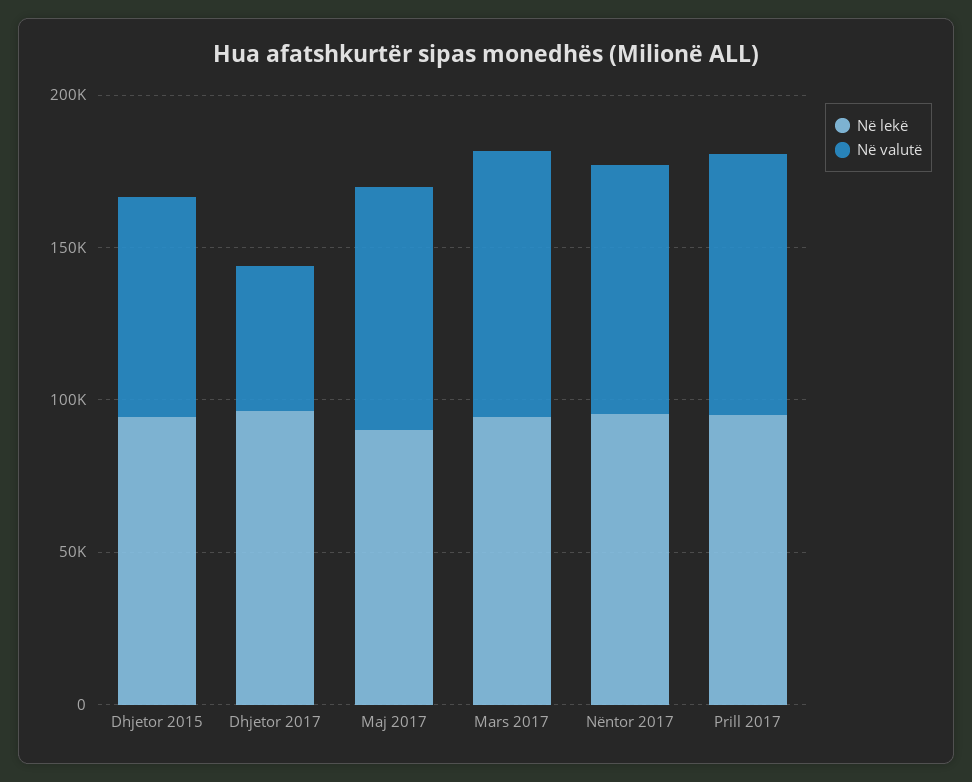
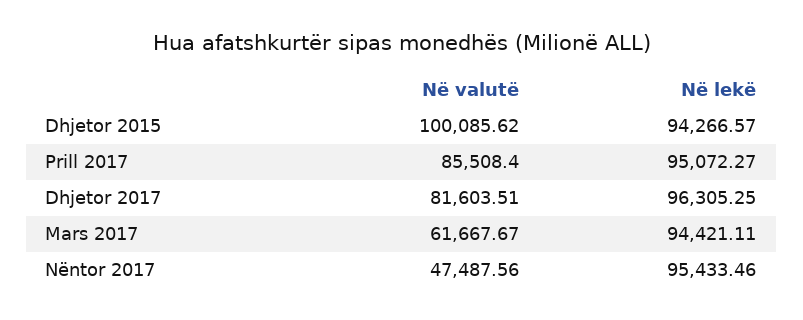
  {
    "Në lekë": {
      "Dhjetor 2015": 94266.57,
      "Dhjetor 2017": 96305.25,
-     "Maj 2017": 90000,
      "Mars 2017": 94421.11,
      "Nëntor 2017": 95433.46,
      "Prill 2017": 95072.27
    },
    "Në valutë": {
-     "Dhjetor 2015": 70000,
+     "Dhjetor 2015": 100085.62,
-     "Dhjetor 2017": 50000,
+     "Dhjetor 2017": 81603.51,
-     "Maj 2017": 80000,
-     "Mars 2017": 90000,
+     "Mars 2017": 61667.67,
-     "Nëntor 2017": 80000,
+     "Nëntor 2017": 47487.56,
      "Prill 2017": 85508.4
    }
  }

